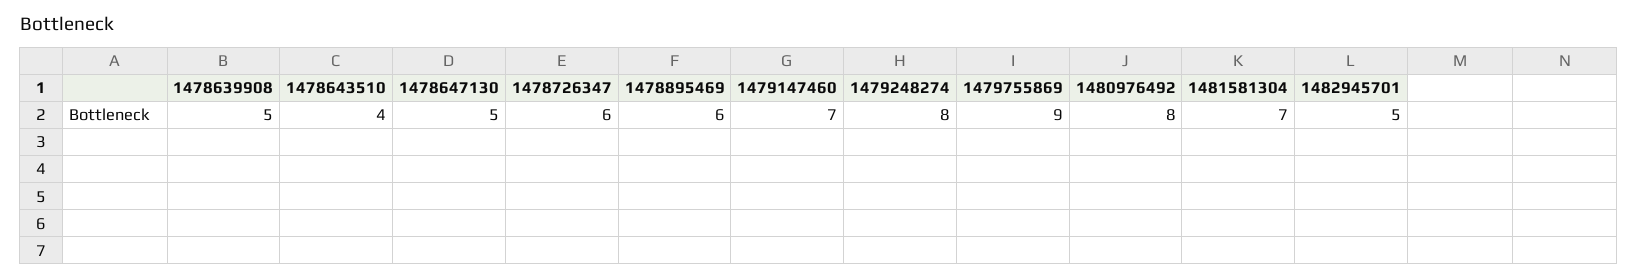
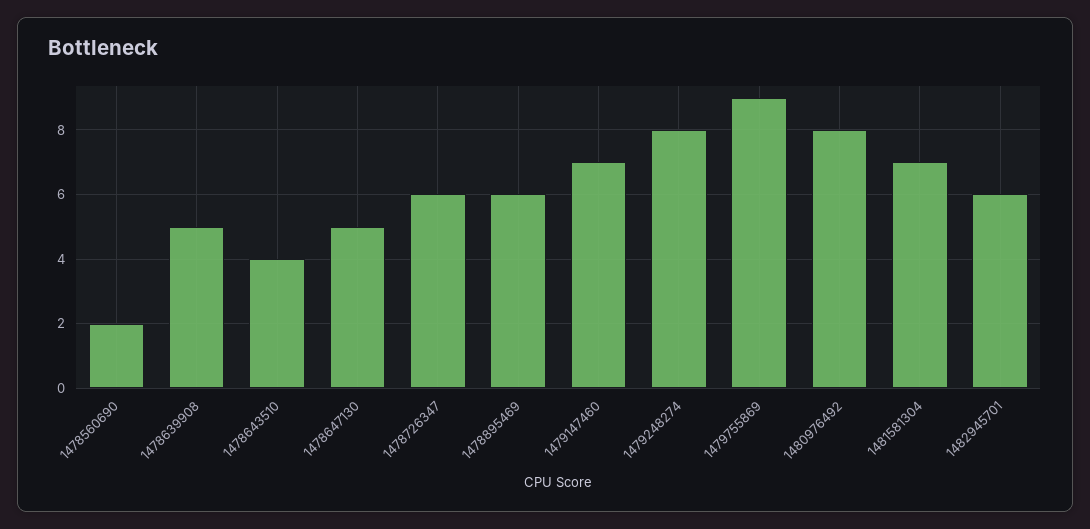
  {
    "1478639908": 5,
    "1478643510": 4,
    "1478647130": 5,
    "1478726347": 6,
    "1478895469": 6,
    "1479147460": 7,
    "1479248274": 8,
    "1479755869": 9,
    "1480976492": 8,
    "1481581304": 7,
-   "1482945701": 5
+   "1482945701": 6,
+   "1478560690": 2
  }

